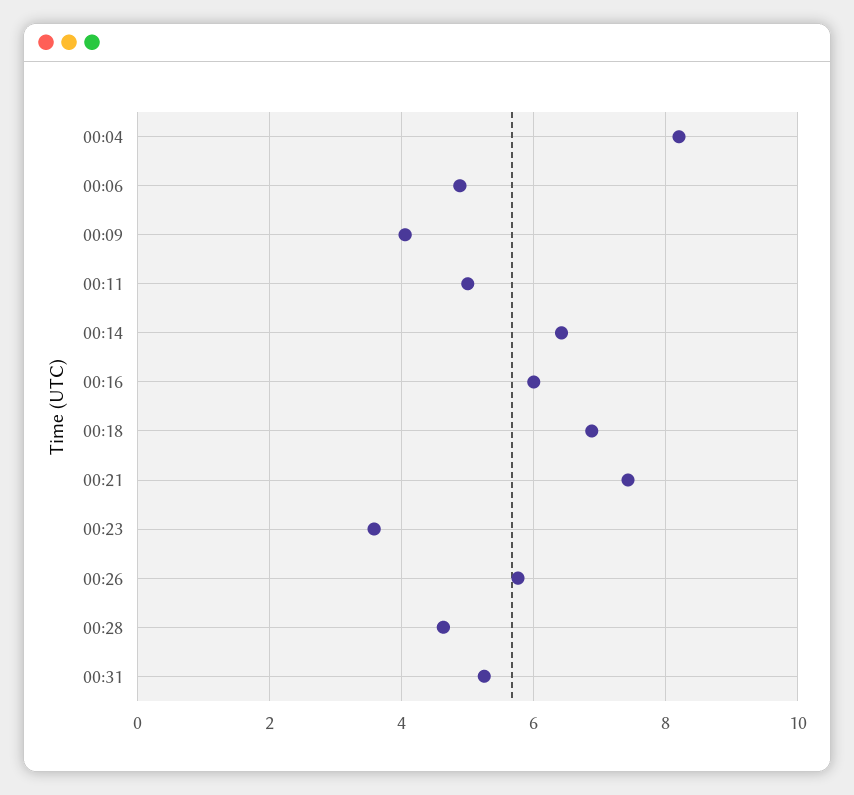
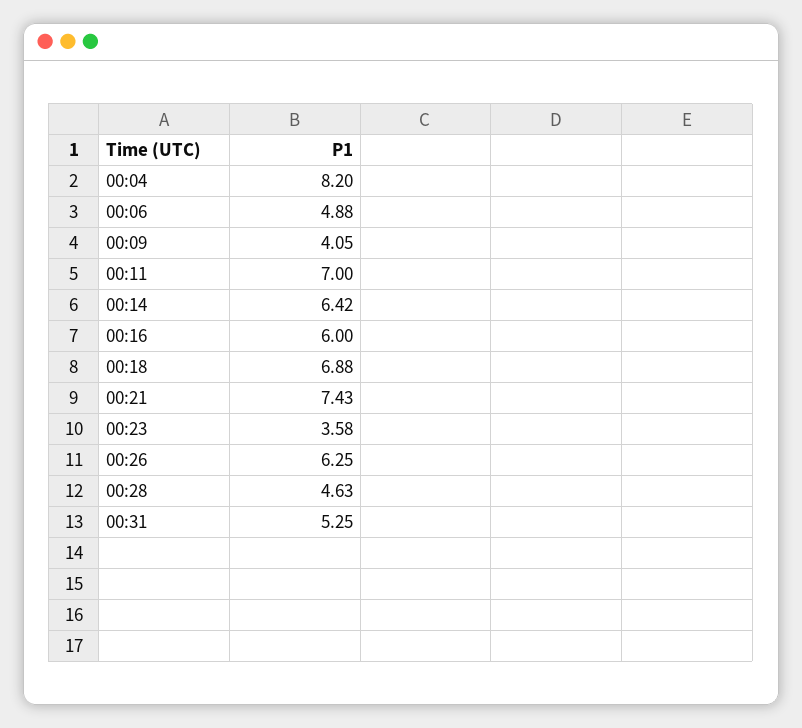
  {
    "00:04": 8.2,
    "00:06": 4.88,
    "00:09": 4.05,
-   "00:11": 5,
+   "00:11": 7,
    "00:14": 6.42,
    "00:16": 6,
    "00:18": 6.88,
    "00:21": 7.43,
    "00:23": 3.58,
-   "00:26": 5.8,
+   "00:26": 6.25,
    "00:28": 4.63,
    "00:31": 5.25
  }

